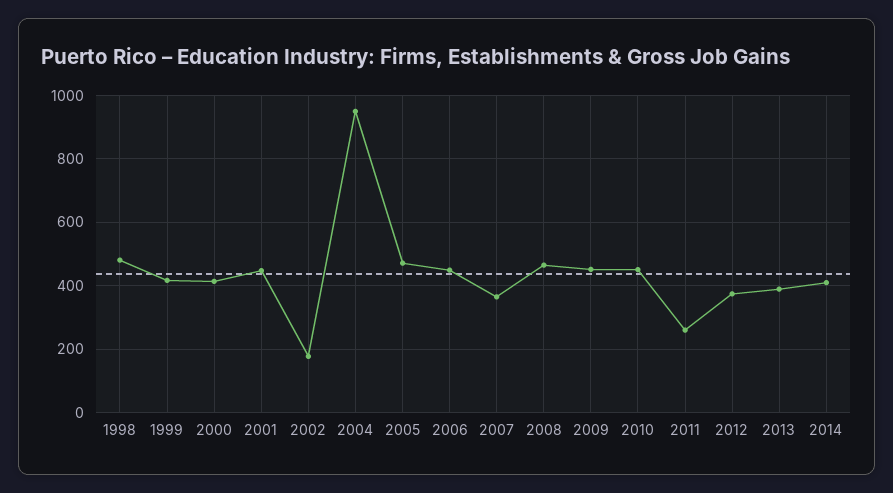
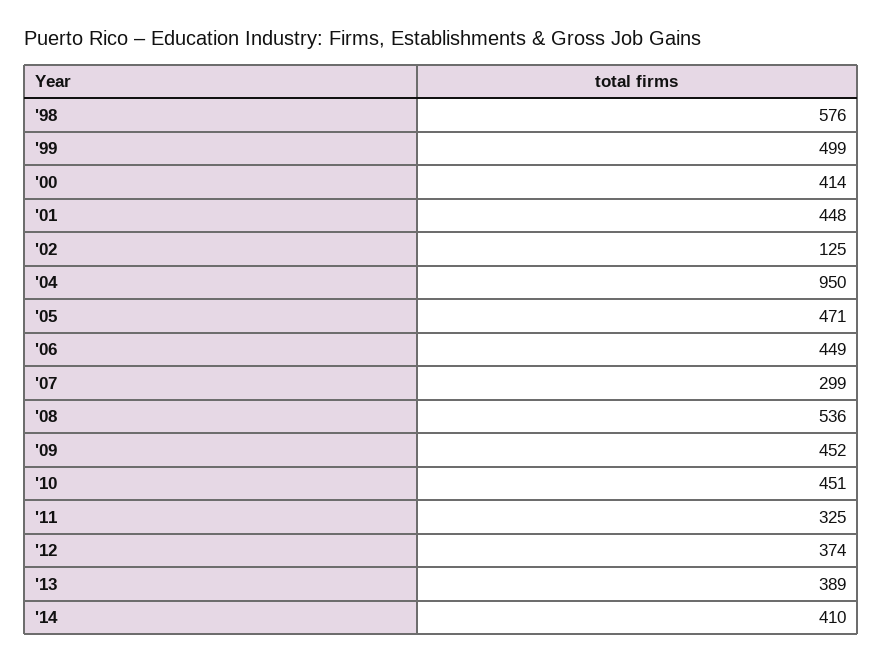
  {
-   "1998": 480,
+   "1998": 576,
-   "1999": 420,
+   "1999": 499,
    "2000": 414,
    "2001": 448,
-   "2002": 180,
+   "2002": 125,
    "2004": 950,
    "2005": 471,
    "2006": 449,
-   "2007": 360,
+   "2007": 299,
-   "2008": 460,
+   "2008": 536,
    "2009": 452,
    "2010": 451,
-   "2011": 260,
+   "2011": 325,
    "2012": 374,
    "2013": 389,
    "2014": 410
  }

